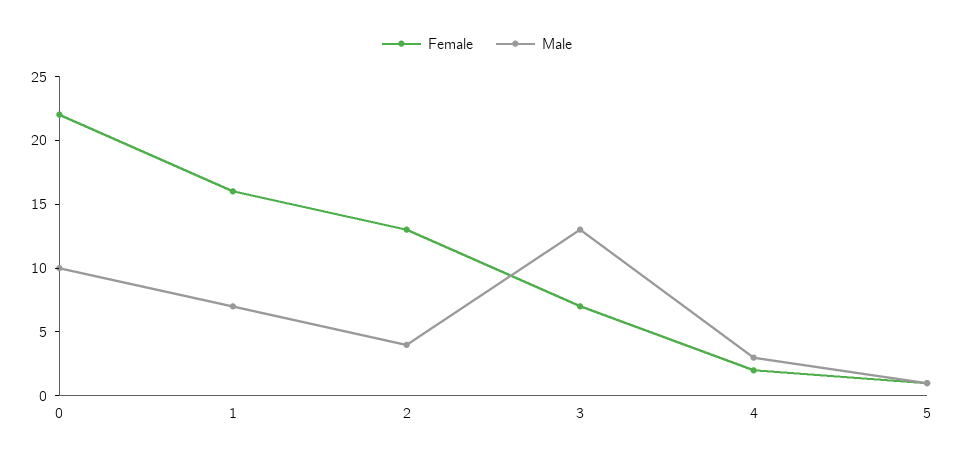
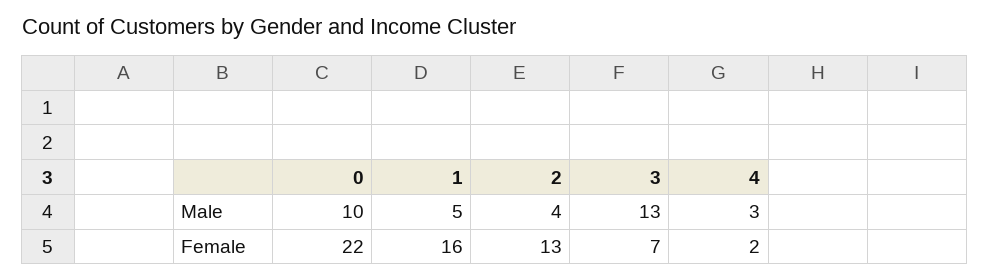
  {
    "Female": {
      "0": 22,
      "1": 16,
      "2": 13,
      "3": 7,
-     "4": 2,
+     "4": 2
-     "5": 1
    },
    "Male": {
      "0": 10,
-     "1": 7,
+     "1": 5,
      "2": 4,
      "3": 13,
-     "4": 3,
+     "4": 3
-     "5": 1
    }
  }

